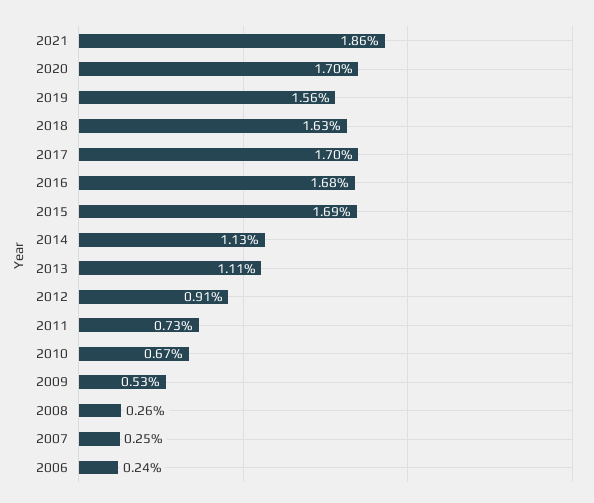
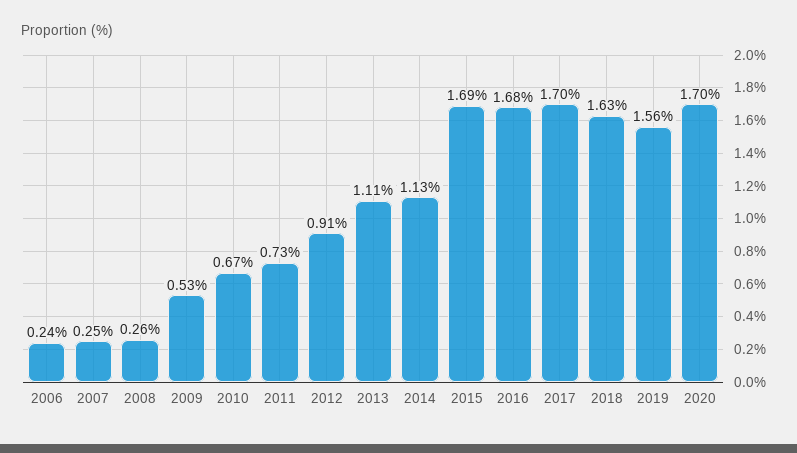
  {
-   "2021": 1.86,
    "2020": 1.7,
    "2019": 1.56,
    "2018": 1.63,
    "2017": 1.7,
    "2016": 1.68,
    "2015": 1.69,
    "2014": 1.13,
    "2013": 1.11,
    "2012": 0.91,
    "2011": 0.73,
    "2010": 0.67,
    "2009": 0.53,
    "2008": 0.26,
    "2007": 0.25,
    "2006": 0.24
  }

